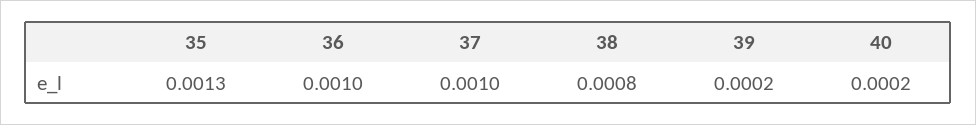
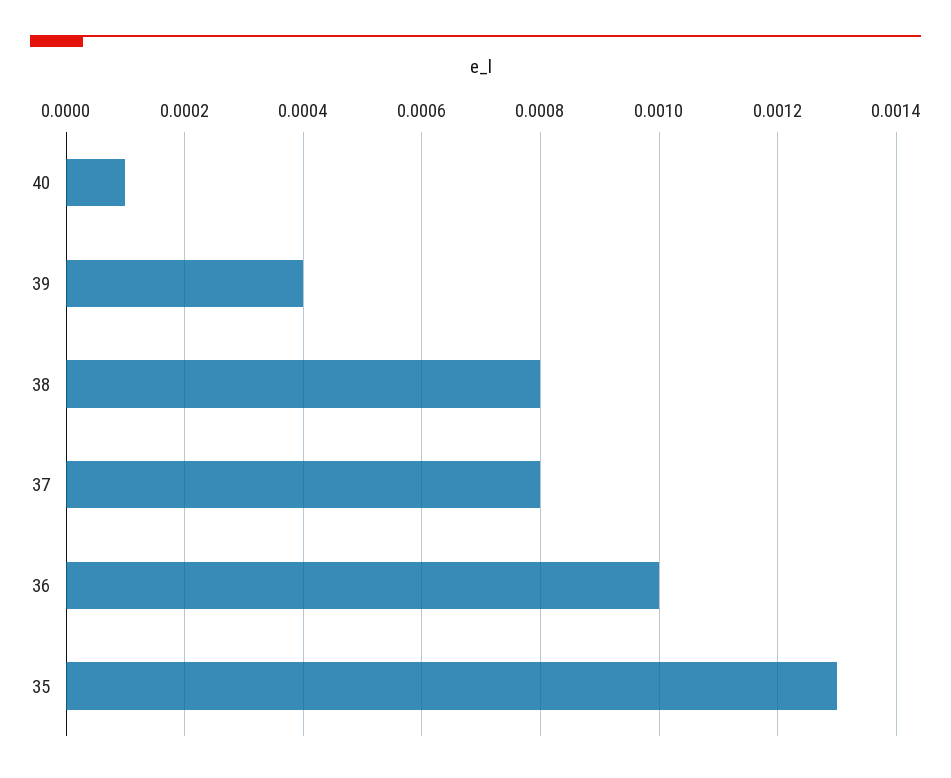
  {
    "35": 0.0013,
    "36": 0.001,
-   "37": 0.001,
+   "37": 0.0008,
    "38": 0.0008,
-   "39": 0.0002,
+   "39": 0.0004,
-   "40": 0.0002
+   "40": 0.0001
  }

